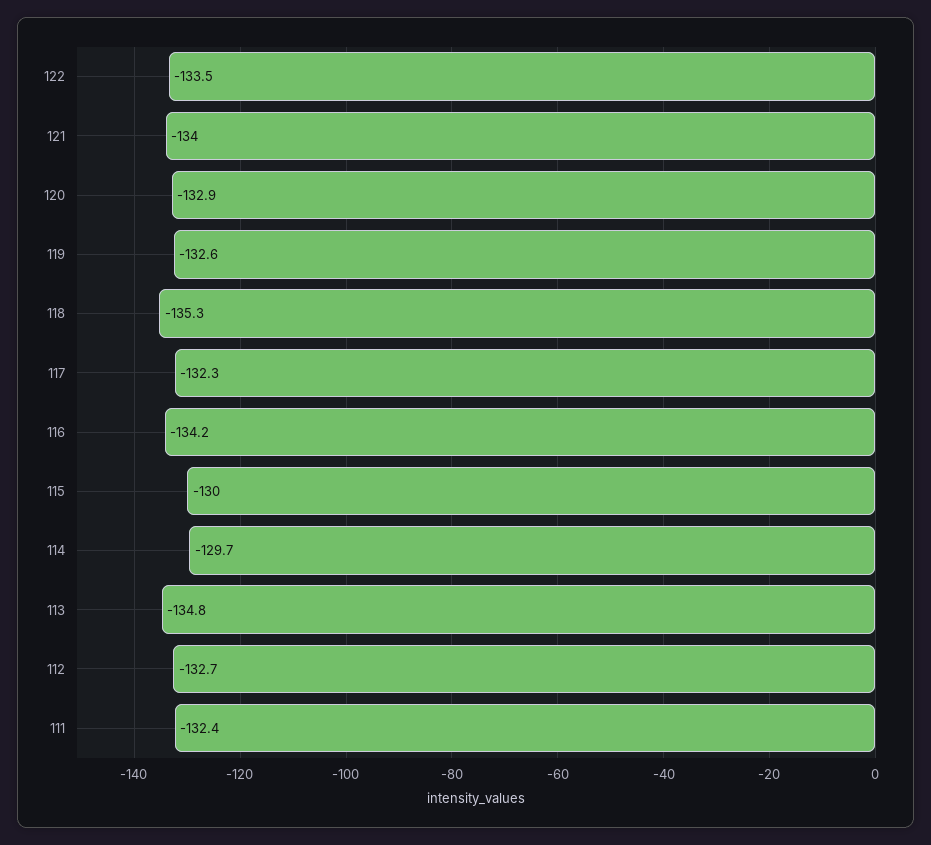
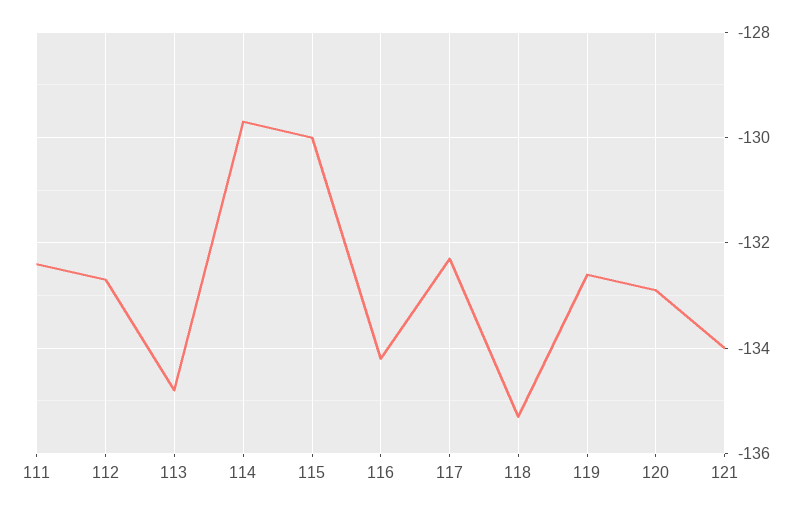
  {
-   "122": -133.5,
    "121": -134,
    "120": -132.9,
    "119": -132.6,
    "118": -135.3,
    "117": -132.3,
    "116": -134.2,
    "115": -130,
    "114": -129.7,
    "113": -134.8,
    "112": -132.7,
    "111": -132.4
  }

